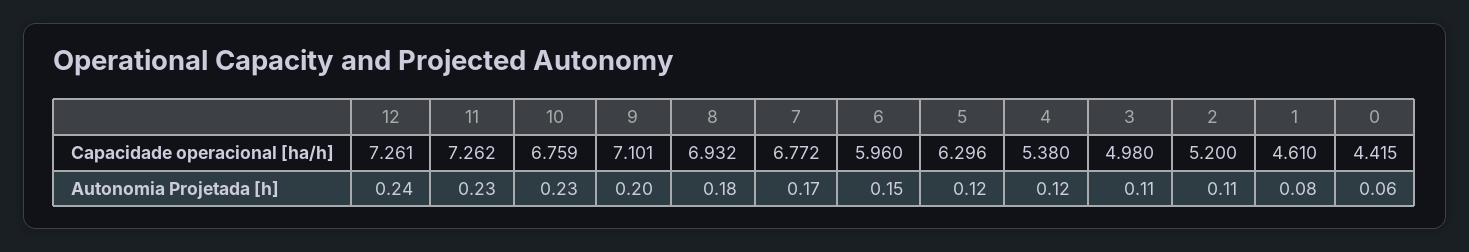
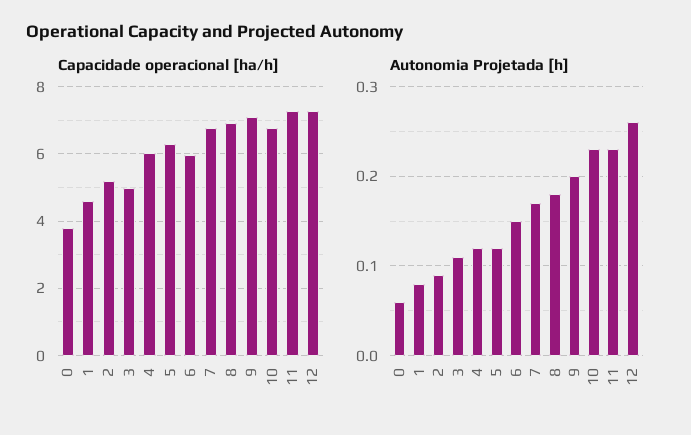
  {
    "Capacidade operacional [ha/h]": {
      "12": 7.261,
      "11": 7.262,
      "10": 6.759,
      "9": 7.101,
      "8": 6.932,
      "7": 6.772,
      "6": 5.96,
      "5": 6.296,
-     "4": 5.38,
+     "4": 6,
      "3": 4.98,
      "2": 5.2,
      "1": 4.61,
-     "0": 4.415
+     "0": 3.8
    },
    "Autonomia Projetada [h]": {
-     "12": 0.24,
+     "12": 0.26,
      "11": 0.23,
      "10": 0.23,
      "9": 0.2,
      "8": 0.18,
      "7": 0.17,
      "6": 0.15,
      "5": 0.12,
      "4": 0.12,
      "3": 0.11,
-     "2": 0.11,
+     "2": 0.09,
      "1": 0.08,
      "0": 0.06
    }
  }

